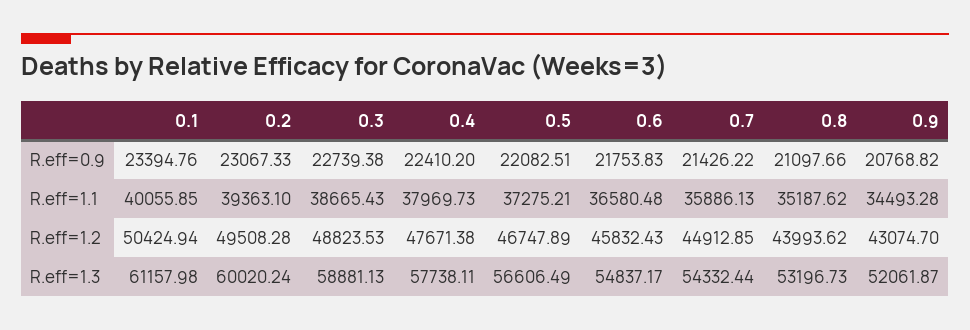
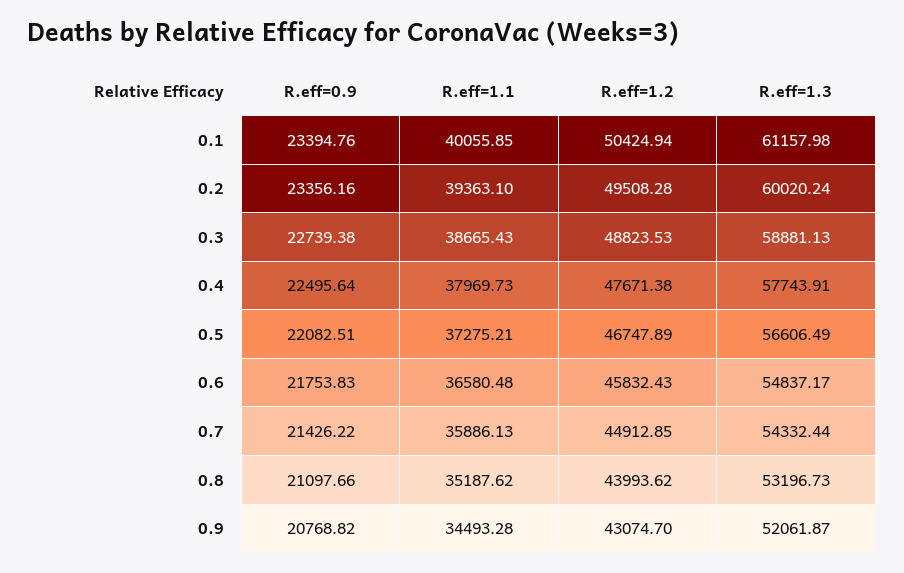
  {
    "0.1": {
      "R.eff=0.9": 23394.76,
      "R.eff=1.1": 40055.85,
      "R.eff=1.2": 50424.94,
      "R.eff=1.3": 61157.98
    },
    "0.2": {
-     "R.eff=0.9": 23067.33,
+     "R.eff=0.9": 23356.16,
      "R.eff=1.1": 39363.1,
      "R.eff=1.2": 49508.28,
      "R.eff=1.3": 60020.24
    },
    "0.3": {
      "R.eff=0.9": 22739.38,
      "R.eff=1.1": 38665.43,
      "R.eff=1.2": 48823.53,
      "R.eff=1.3": 58881.13
    },
    "0.4": {
-     "R.eff=0.9": 22410.2,
+     "R.eff=0.9": 22495.64,
      "R.eff=1.1": 37969.73,
      "R.eff=1.2": 47671.38,
-     "R.eff=1.3": 57738.11
+     "R.eff=1.3": 57743.91
    },
    "0.5": {
      "R.eff=0.9": 22082.51,
      "R.eff=1.1": 37275.21,
      "R.eff=1.2": 46747.89,
      "R.eff=1.3": 56606.49
    },
    "0.6": {
      "R.eff=0.9": 21753.83,
      "R.eff=1.1": 36580.48,
      "R.eff=1.2": 45832.43,
      "R.eff=1.3": 54837.17
    },
    "0.7": {
      "R.eff=0.9": 21426.22,
      "R.eff=1.1": 35886.13,
      "R.eff=1.2": 44912.85,
      "R.eff=1.3": 54332.44
    },
    "0.8": {
      "R.eff=0.9": 21097.66,
      "R.eff=1.1": 35187.62,
      "R.eff=1.2": 43993.62,
      "R.eff=1.3": 53196.73
    },
    "0.9": {
      "R.eff=0.9": 20768.82,
      "R.eff=1.1": 34493.28,
      "R.eff=1.2": 43074.7,
      "R.eff=1.3": 52061.87
    }
  }

